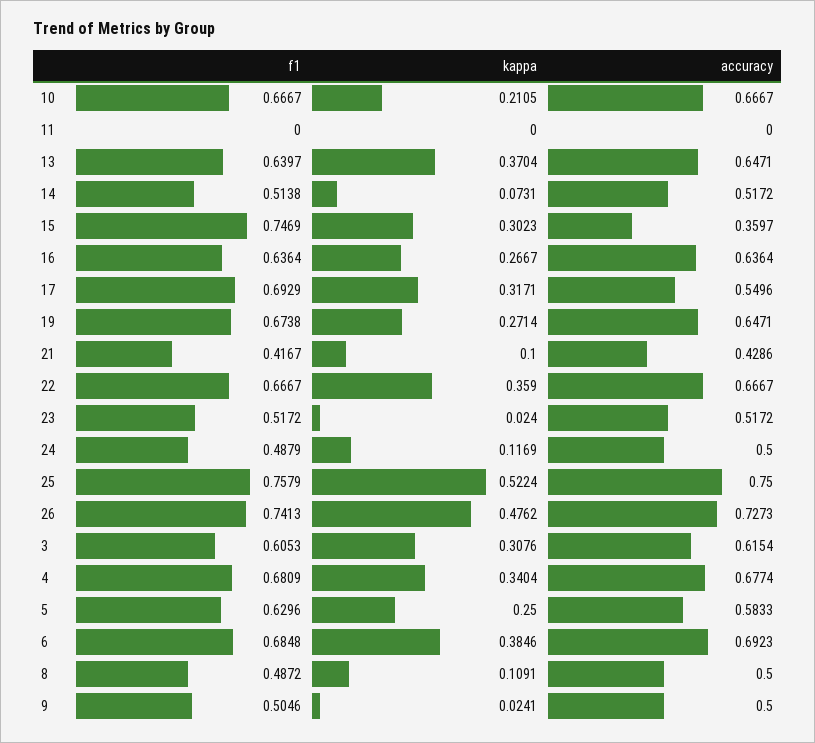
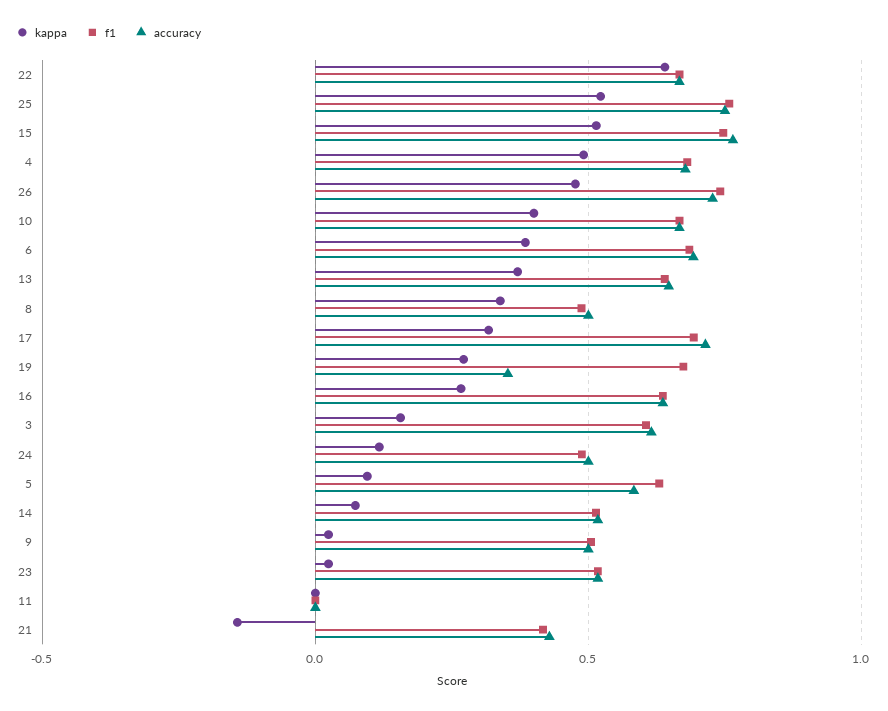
  {
    "f1": {
      "10": 0.6667,
      "11": 0,
      "13": 0.6397,
      "14": 0.5138,
      "15": 0.7469,
      "16": 0.6364,
      "17": 0.6929,
      "19": 0.6738,
      "21": 0.4167,
      "22": 0.6667,
      "23": 0.5172,
      "24": 0.4879,
      "25": 0.7579,
      "26": 0.7413,
      "3": 0.6053,
      "4": 0.6809,
      "5": 0.6296,
      "6": 0.6848,
      "8": 0.4872,
      "9": 0.5046
    },
    "kappa": {
-     "10": 0.2105,
+     "10": 0.4,
      "11": 0,
      "13": 0.3704,
      "14": 0.0731,
-     "15": 0.3023,
+     "15": 0.5,
      "16": 0.2667,
      "17": 0.3171,
      "19": 0.2714,
-     "21": 0.1,
+     "21": -0.15,
-     "22": 0.359,
+     "22": 0.65,
      "23": 0.024,
      "24": 0.1169,
      "25": 0.5224,
      "26": 0.4762,
-     "3": 0.3076,
+     "3": 0.15,
-     "4": 0.3404,
+     "4": 0.5,
-     "5": 0.25,
+     "5": 0.1,
      "6": 0.3846,
-     "8": 0.1091,
+     "8": 0.35,
      "9": 0.0241
    },
    "accuracy": {
      "10": 0.6667,
      "11": 0,
      "13": 0.6471,
      "14": 0.5172,
-     "15": 0.3597,
+     "15": 0.75,
      "16": 0.6364,
-     "17": 0.5496,
+     "17": 0.7,
-     "19": 0.6471,
+     "19": 0.35,
      "21": 0.4286,
      "22": 0.6667,
      "23": 0.5172,
      "24": 0.5,
      "25": 0.75,
      "26": 0.7273,
      "3": 0.6154,
      "4": 0.6774,
      "5": 0.5833,
      "6": 0.6923,
      "8": 0.5,
      "9": 0.5
    }
  }

